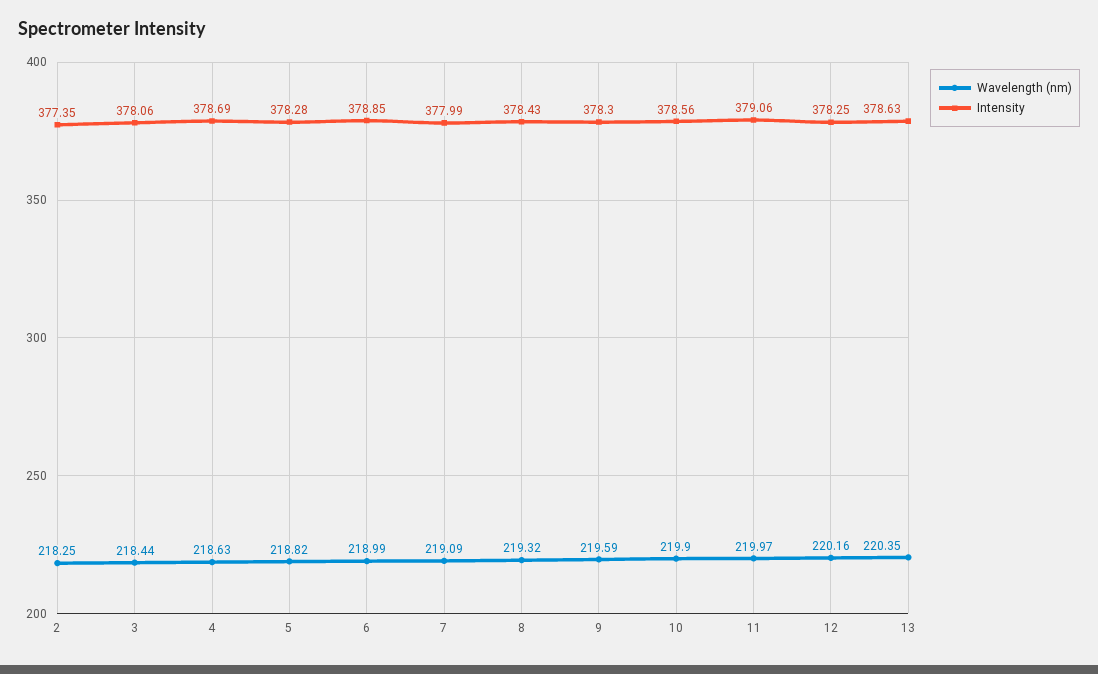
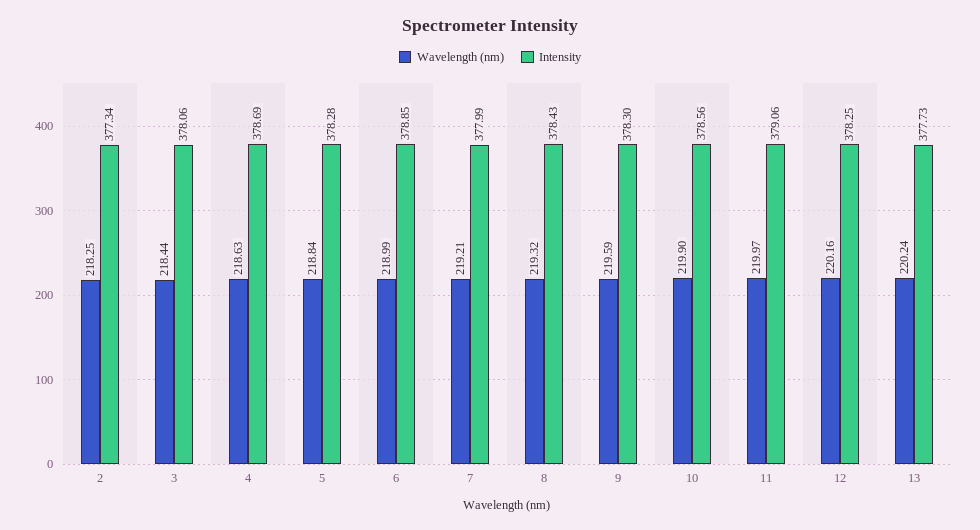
  {
    "Wavelength (nm)": {
      "2": 218.25,
      "3": 218.44,
      "4": 218.63,
-     "5": 218.82,
+     "5": 218.84,
      "6": 218.99,
-     "7": 219.09,
+     "7": 219.21,
      "8": 219.32,
      "9": 219.59,
      "10": 219.9,
      "11": 219.97,
      "12": 220.16,
-     "13": 220.35
+     "13": 220.24
    },
    "Intensity": {
-     "2": 377.35,
+     "2": 377.34,
      "3": 378.06,
      "4": 378.69,
      "5": 378.28,
      "6": 378.85,
      "7": 377.99,
      "8": 378.43,
      "9": 378.3,
      "10": 378.56,
      "11": 379.06,
      "12": 378.25,
-     "13": 378.63
+     "13": 377.73
    }
  }

